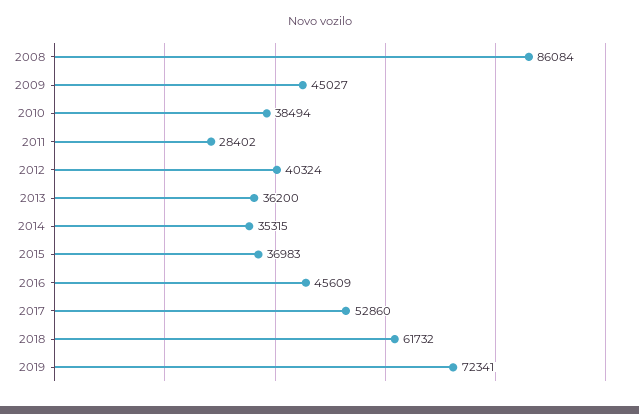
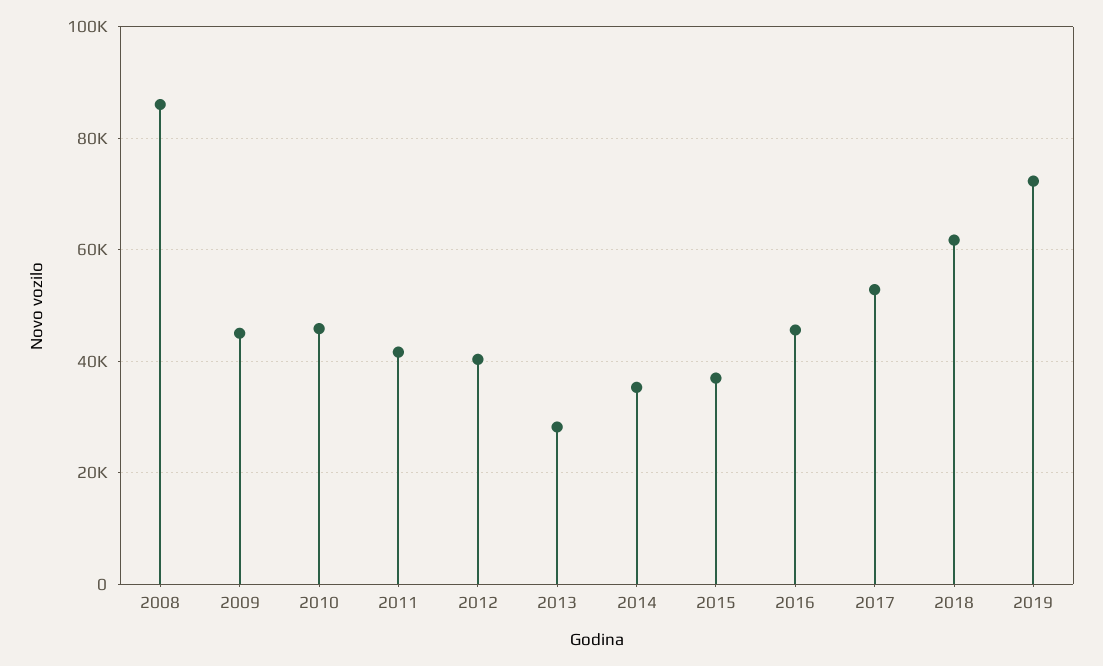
  {
    "2008": 86084,
    "2009": 45027,
-   "2010": 38494,
+   "2010": 46000,
-   "2011": 28402,
+   "2011": 42000,
    "2012": 40324,
-   "2013": 36200,
+   "2013": 28000,
    "2014": 35315,
    "2015": 36983,
    "2016": 45609,
    "2017": 52860,
    "2018": 61732,
    "2019": 72341
  }

